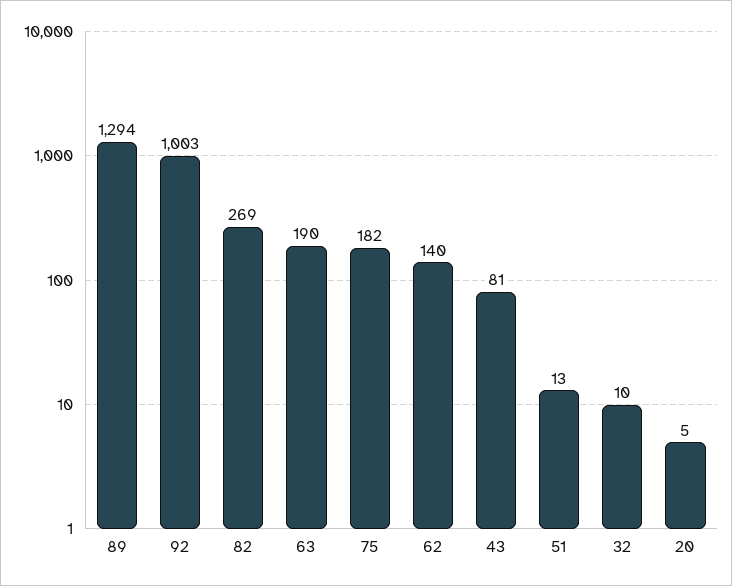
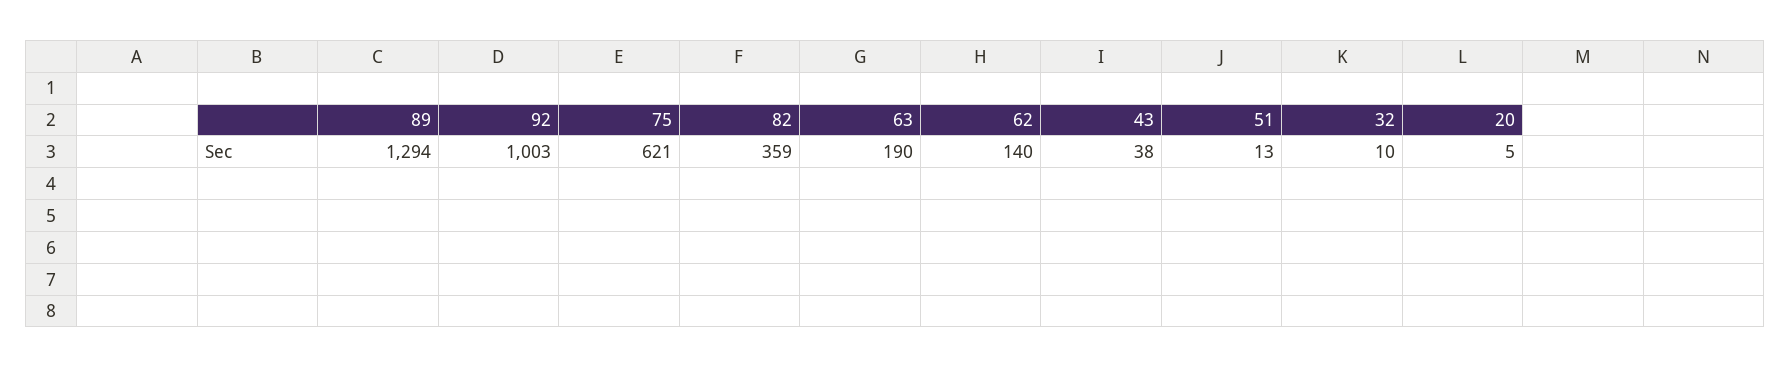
  {
    "89": 1294,
    "92": 1003,
-   "82": 269,
+   "82": 359,
    "63": 190,
-   "75": 182,
+   "75": 621,
    "62": 140,
-   "43": 81,
+   "43": 38,
    "51": 13,
    "32": 10,
    "20": 5
  }

